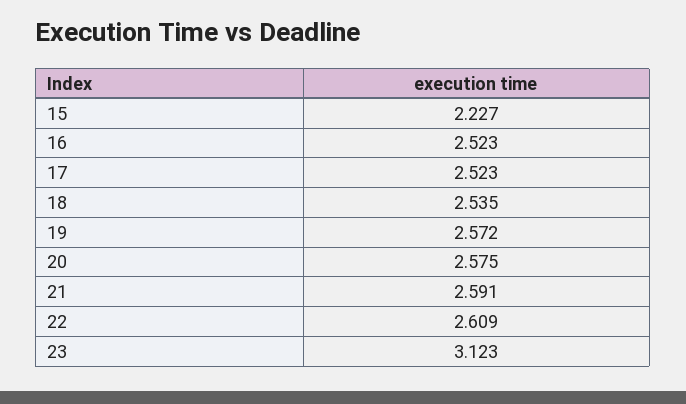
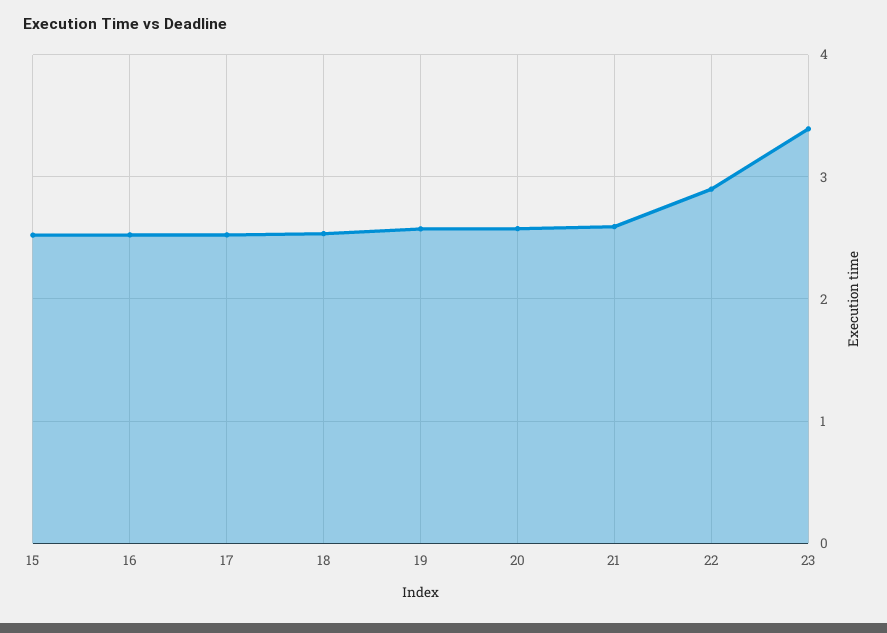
  {
-   "15": 2.227,
+   "15": 2.5,
    "16": 2.523,
    "17": 2.523,
    "18": 2.535,
    "19": 2.572,
    "20": 2.575,
    "21": 2.591,
-   "22": 2.609,
+   "22": 2.9,
-   "23": 3.123
+   "23": 3.4
  }

